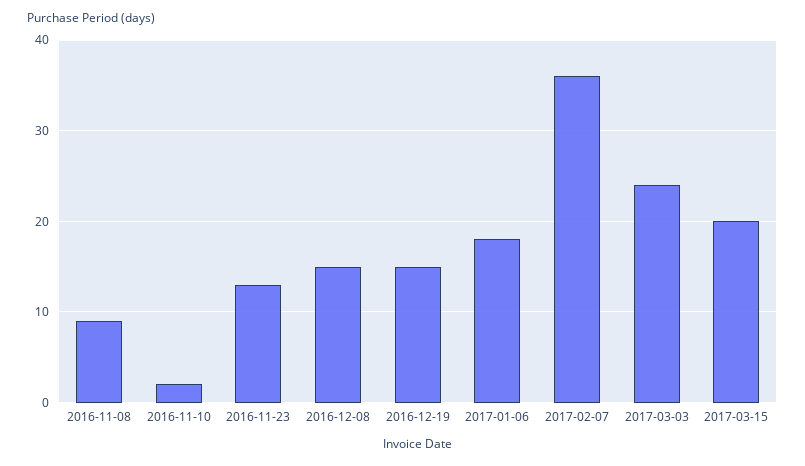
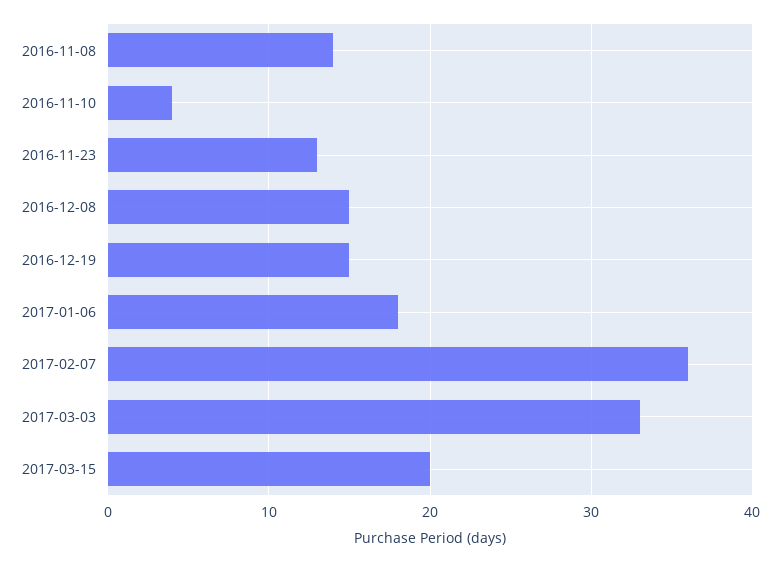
  {
-   "2016-11-08": 9,
+   "2016-11-08": 14,
-   "2016-11-10": 2,
+   "2016-11-10": 4,
    "2016-11-23": 13,
    "2016-12-08": 15,
    "2016-12-19": 15,
    "2017-01-06": 18,
    "2017-02-07": 36,
-   "2017-03-03": 24,
+   "2017-03-03": 33,
    "2017-03-15": 20
  }

